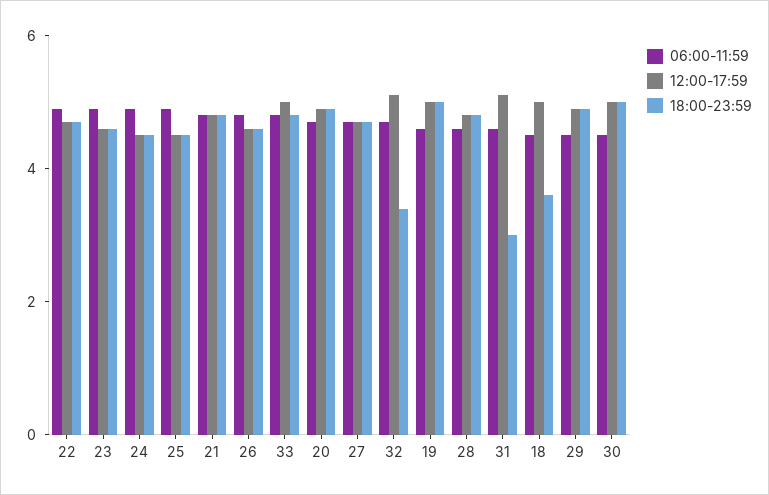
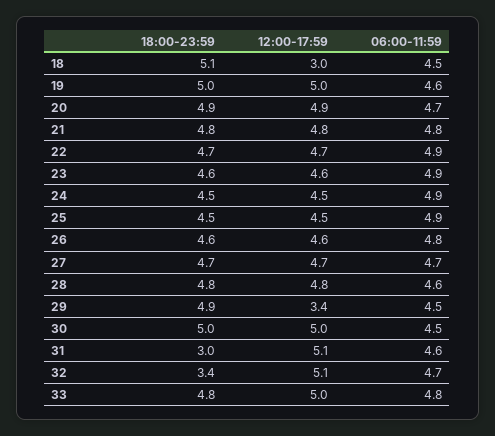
  {
    "06:00-11:59": {
      "22": 4.9,
      "23": 4.9,
      "24": 4.9,
      "25": 4.9,
      "21": 4.8,
      "26": 4.8,
      "33": 4.8,
      "20": 4.7,
      "27": 4.7,
      "32": 4.7,
      "19": 4.6,
      "28": 4.6,
      "31": 4.6,
      "18": 4.5,
      "29": 4.5,
      "30": 4.5
    },
    "12:00-17:59": {
      "22": 4.7,
      "23": 4.6,
      "24": 4.5,
      "25": 4.5,
      "21": 4.8,
      "26": 4.6,
      "33": 5,
      "20": 4.9,
      "27": 4.7,
      "32": 5.1,
      "19": 5,
      "28": 4.8,
      "31": 5.1,
-     "18": 5,
+     "18": 3,
-     "29": 5,
+     "29": 3.4,
      "30": 5
    },
    "18:00-23:59": {
      "22": 4.7,
      "23": 4.6,
      "24": 4.5,
      "25": 4.5,
      "21": 4.8,
      "26": 4.6,
      "33": 4.8,
      "20": 4.9,
      "27": 4.7,
      "32": 3.4,
      "19": 5,
      "28": 4.8,
      "31": 3,
-     "18": 3.5,
+     "18": 5.1,
      "29": 4.9,
      "30": 5
    }
  }

